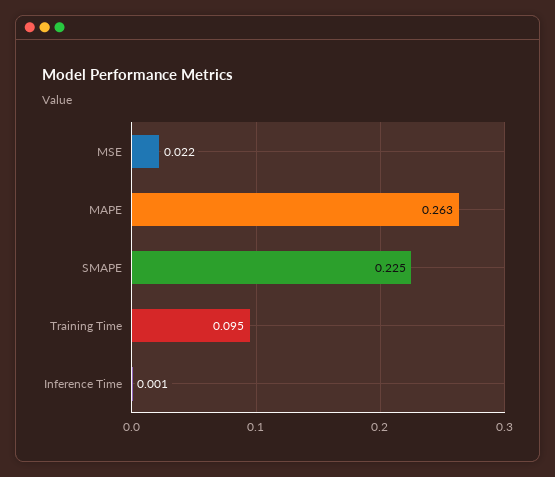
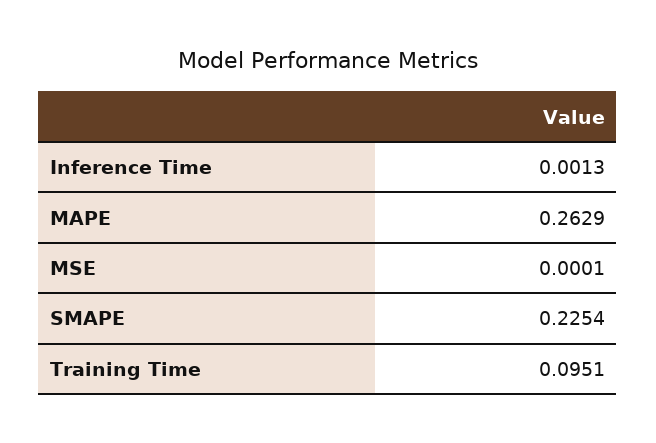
  {
-   "MSE": 0.022,
+   "MSE": 0.0001,
    "MAPE": 0.2629,
    "SMAPE": 0.2254,
    "Training Time": 0.0951,
    "Inference Time": 0.0013
  }

